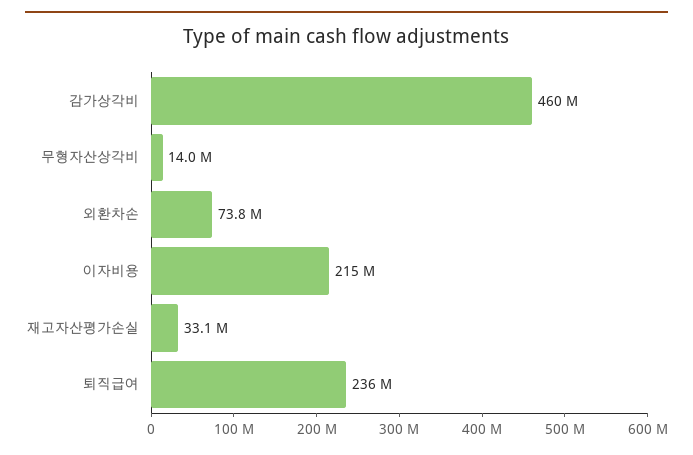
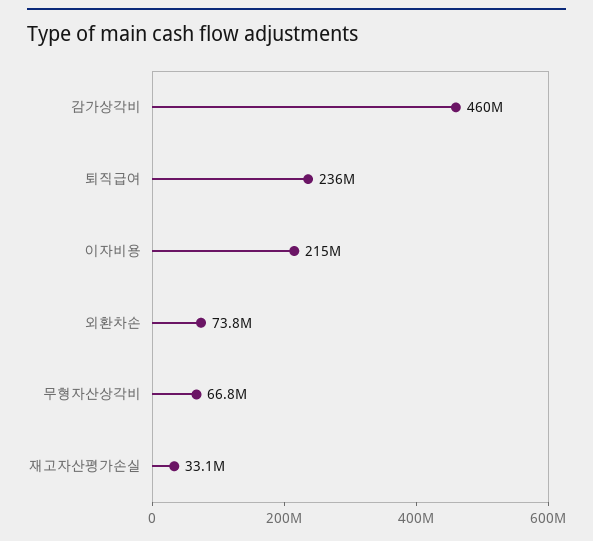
  {
    "감가상각비": 460000000,
-   "무형자산상각비": 14000000,
+   "무형자산상각비": 66800000,
    "외환차손": 73800000,
    "이자비용": 215000000,
    "재고자산평가손실": 33100000,
    "퇴직급여": 236000000
  }

